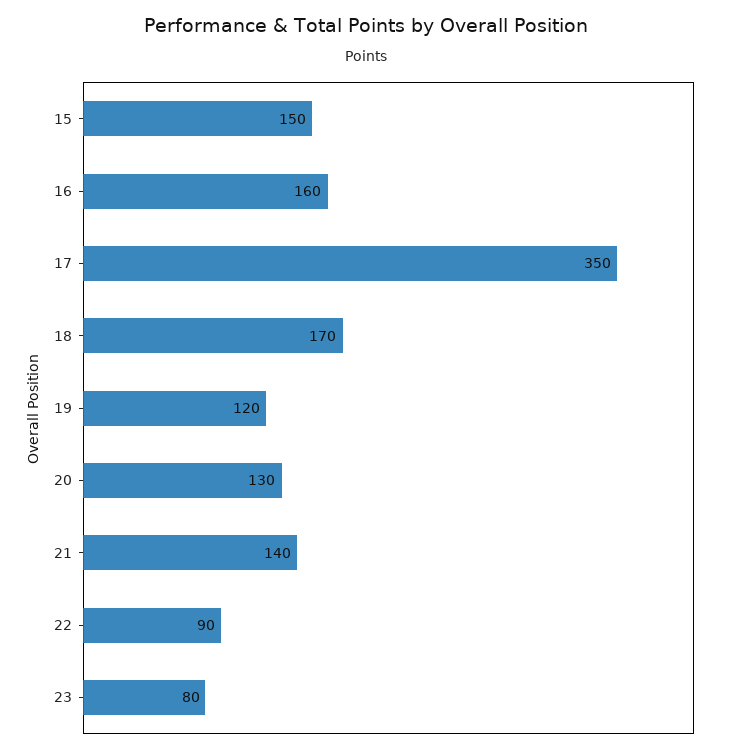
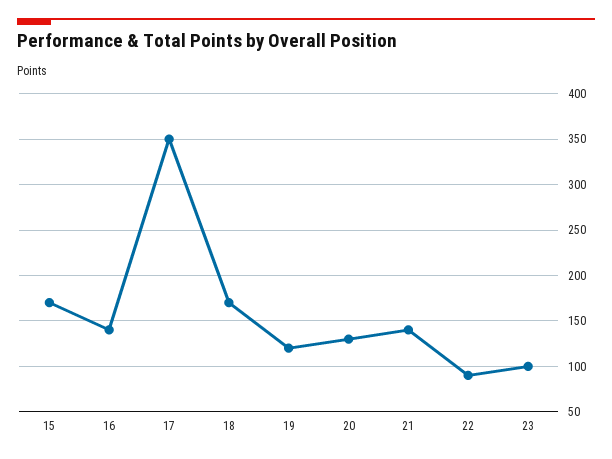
  {
-   "15": 150,
+   "15": 170,
-   "16": 160,
+   "16": 140,
    "17": 350,
    "18": 170,
    "19": 120,
    "20": 130,
    "21": 140,
    "22": 90,
-   "23": 80
+   "23": 100
  }

